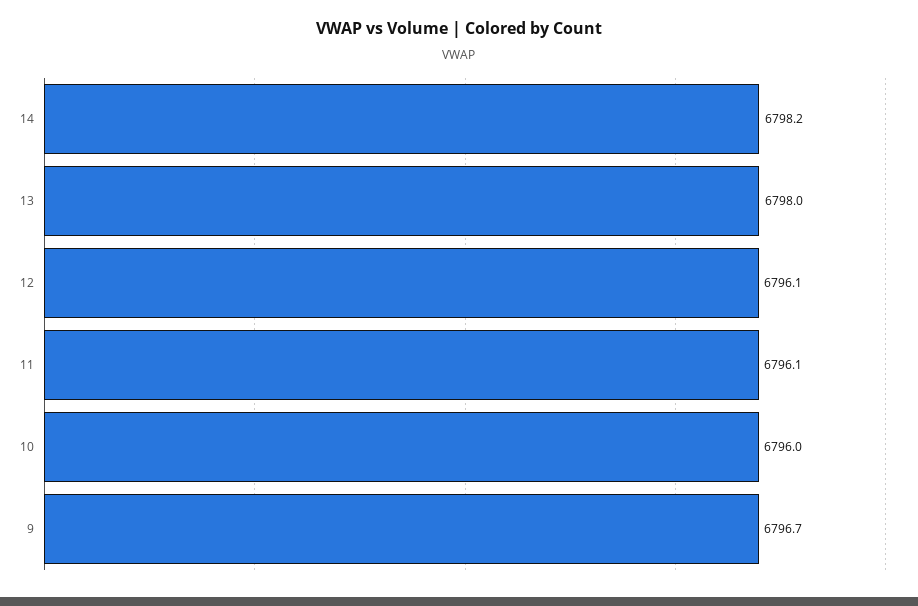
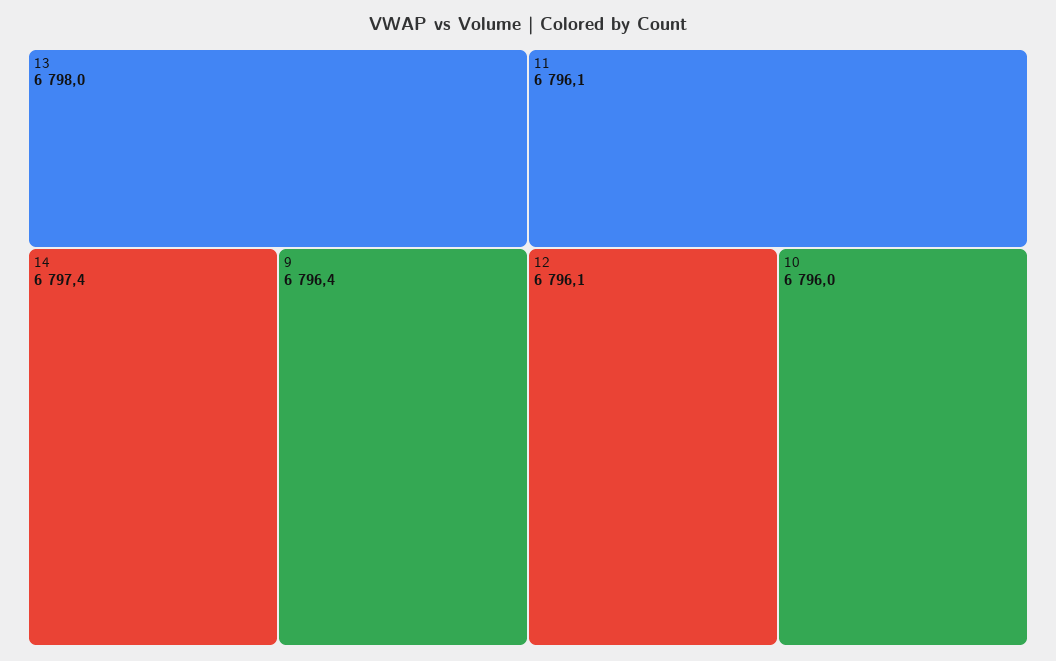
  {
-   "14": 6798.2,
+   "14": 6797.4,
    "13": 6798,
    "12": 6796.1,
    "11": 6796.1,
    "10": 6796,
-   "9": 6796.7
+   "9": 6796.4
  }

